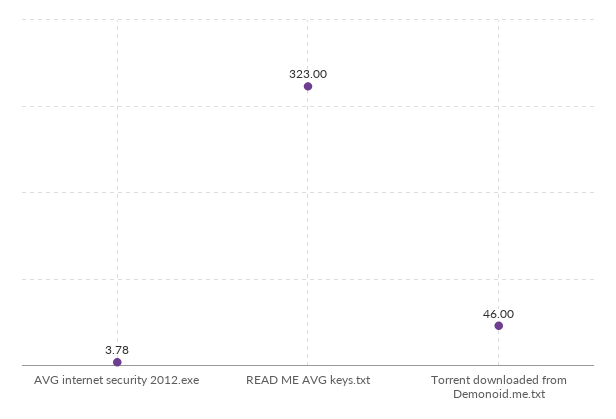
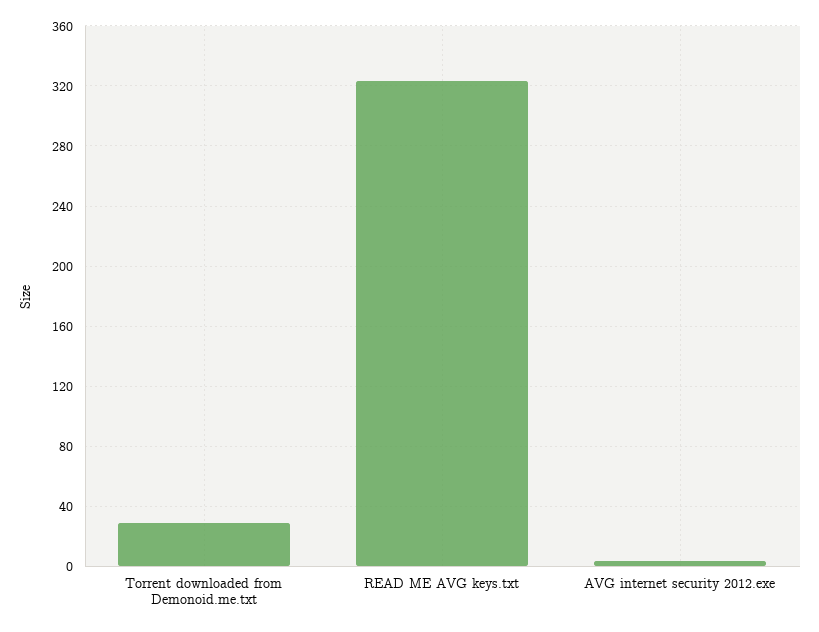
  {
    "AVG internet security 2012.exe": 3.78,
    "READ ME AVG keys.txt": 323,
-   "Torrent downloaded from Demonoid.me.txt": 46
+   "Torrent downloaded from Demonoid.me.txt": 30
  }

